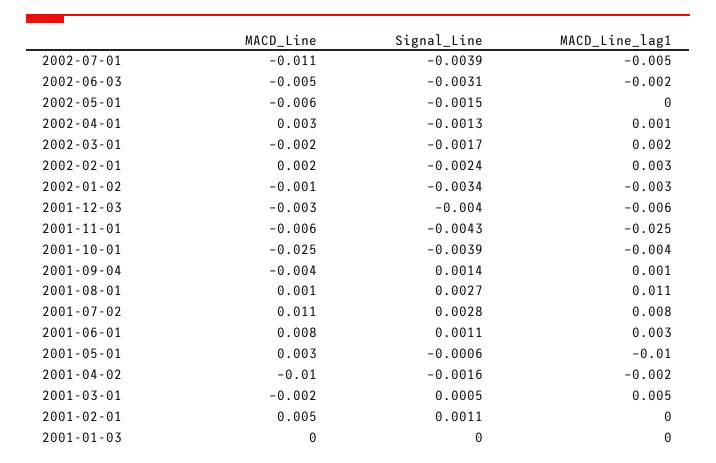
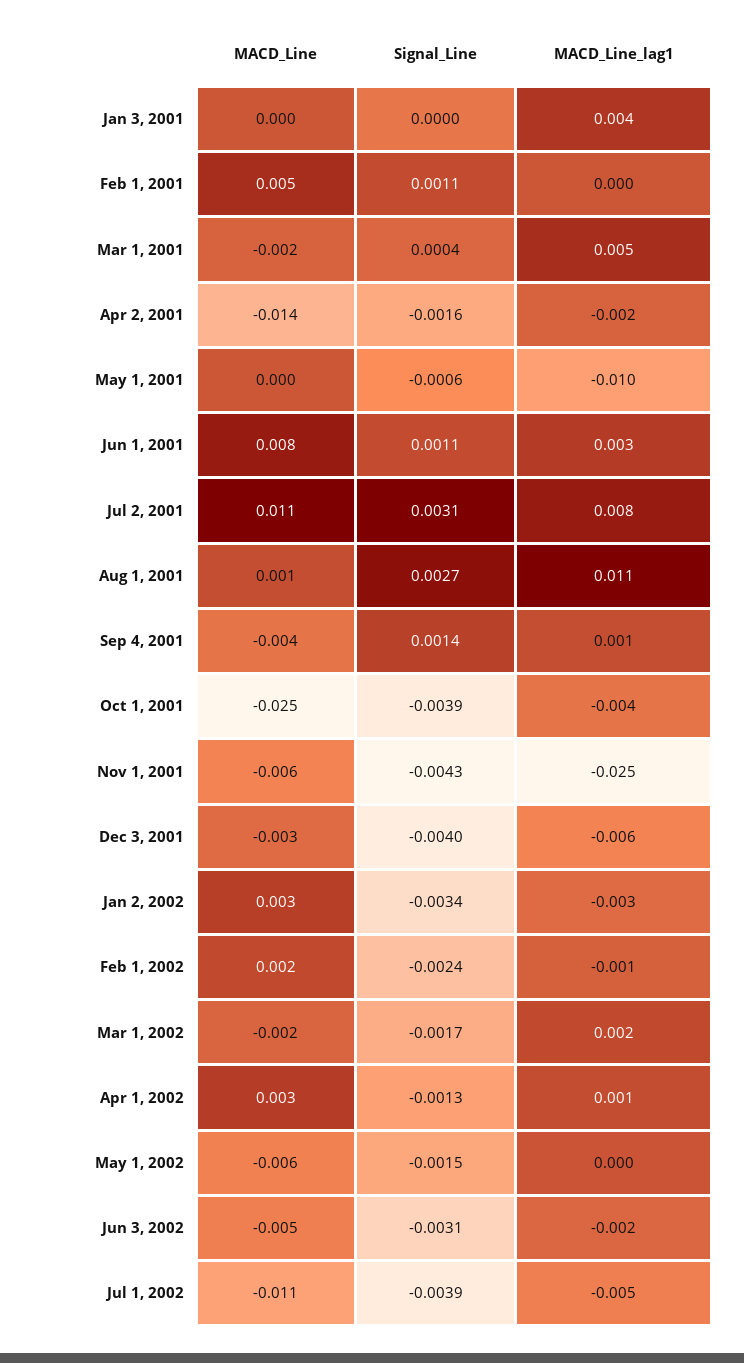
  {
    "MACD_Line": {
      "2002-07-01": -0.011,
      "2002-06-03": -0.005,
      "2002-05-01": -0.006,
      "2002-04-01": 0.003,
      "2002-03-01": -0.002,
      "2002-02-01": 0.002,
-     "2002-01-02": -0.001,
+     "2002-01-02": 0.003,
      "2001-12-03": -0.003,
      "2001-11-01": -0.006,
      "2001-10-01": -0.025,
      "2001-09-04": -0.004,
      "2001-08-01": 0.001,
      "2001-07-02": 0.011,
      "2001-06-01": 0.008,
-     "2001-05-01": 0.003,
+     "2001-05-01": 0,
-     "2001-04-02": -0.01,
+     "2001-04-02": -0.014,
      "2001-03-01": -0.002,
      "2001-02-01": 0.005,
      "2001-01-03": 0
    },
    "Signal_Line": {
      "2002-07-01": -0.0039,
      "2002-06-03": -0.0031,
      "2002-05-01": -0.0015,
      "2002-04-01": -0.0013,
      "2002-03-01": -0.0017,
      "2002-02-01": -0.0024,
      "2002-01-02": -0.0034,
      "2001-12-03": -0.004,
      "2001-11-01": -0.0043,
      "2001-10-01": -0.0039,
      "2001-09-04": 0.0014,
      "2001-08-01": 0.0027,
-     "2001-07-02": 0.0028,
+     "2001-07-02": 0.0031,
      "2001-06-01": 0.0011,
      "2001-05-01": -0.0006,
      "2001-04-02": -0.0016,
-     "2001-03-01": 0.0005,
+     "2001-03-01": 0.0004,
      "2001-02-01": 0.0011,
      "2001-01-03": 0
    },
    "MACD_Line_lag1": {
      "2002-07-01": -0.005,
      "2002-06-03": -0.002,
      "2002-05-01": 0,
      "2002-04-01": 0.001,
      "2002-03-01": 0.002,
-     "2002-02-01": 0.003,
+     "2002-02-01": -0.001,
      "2002-01-02": -0.003,
      "2001-12-03": -0.006,
      "2001-11-01": -0.025,
      "2001-10-01": -0.004,
      "2001-09-04": 0.001,
      "2001-08-01": 0.011,
      "2001-07-02": 0.008,
      "2001-06-01": 0.003,
      "2001-05-01": -0.01,
      "2001-04-02": -0.002,
      "2001-03-01": 0.005,
      "2001-02-01": 0,
-     "2001-01-03": 0
+     "2001-01-03": 0.004
    }
  }

